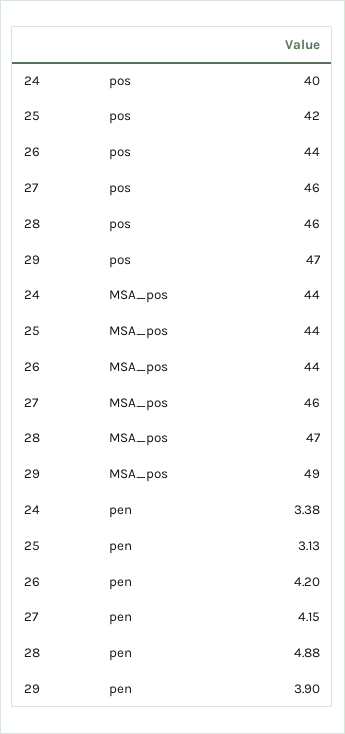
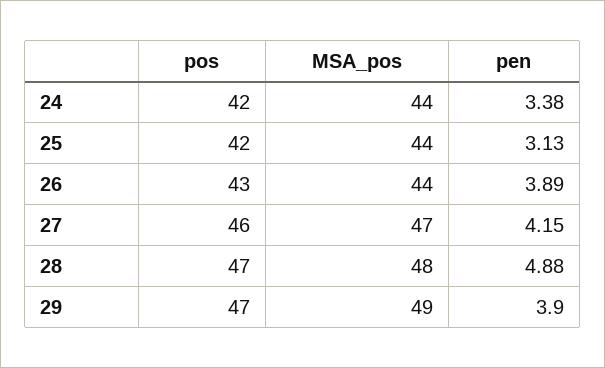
  {
    "24": {
-     "pos": 40,
+     "pos": 42,
      "MSA_pos": 44,
      "pen": 3.38
    },
    "25": {
      "pos": 42,
      "MSA_pos": 44,
      "pen": 3.13
    },
    "26": {
-     "pos": 44,
+     "pos": 43,
      "MSA_pos": 44,
-     "pen": 4.2
+     "pen": 3.89
    },
    "27": {
      "pos": 46,
-     "MSA_pos": 46,
+     "MSA_pos": 47,
      "pen": 4.15
    },
    "28": {
-     "pos": 46,
+     "pos": 47,
-     "MSA_pos": 47,
+     "MSA_pos": 48,
      "pen": 4.88
    },
    "29": {
      "pos": 47,
      "MSA_pos": 49,
      "pen": 3.9
    }
  }

